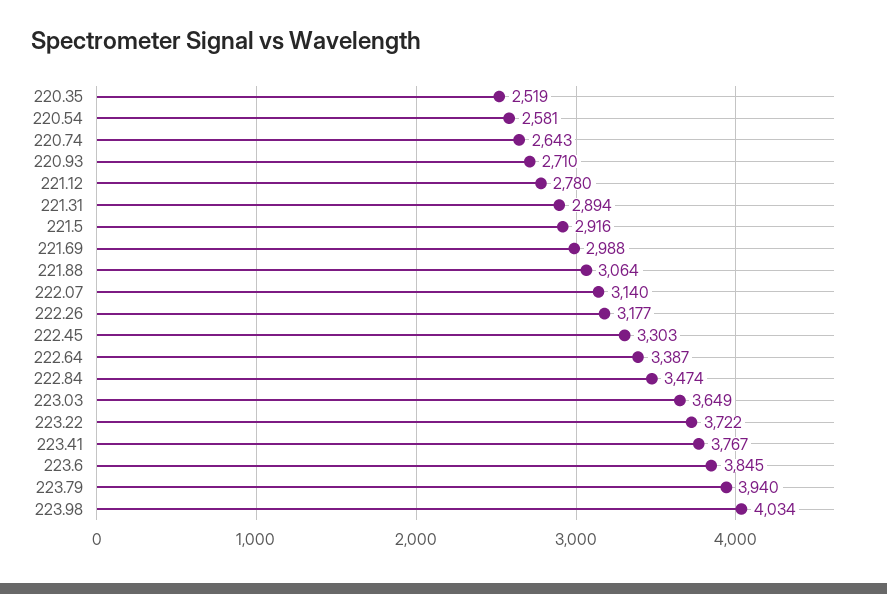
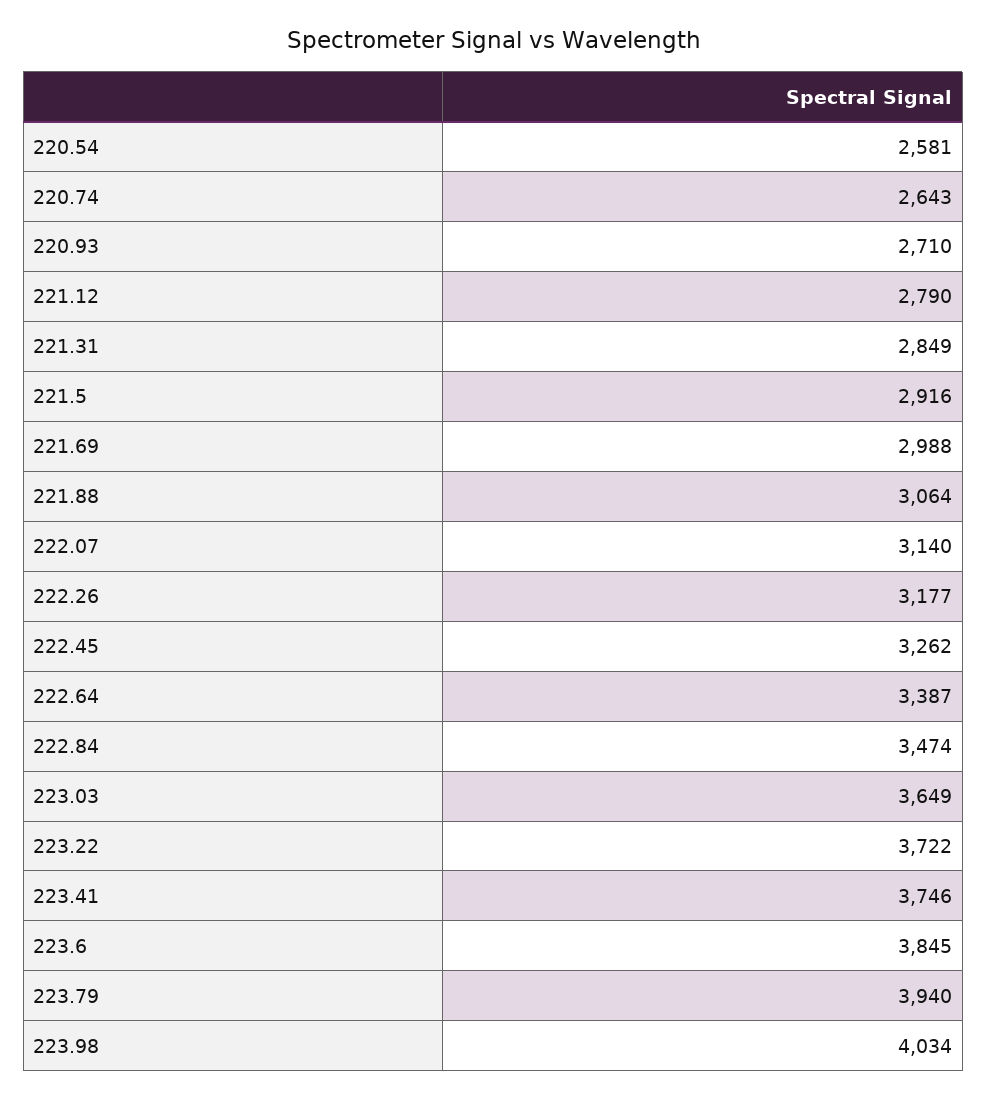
  {
-   "220.35": 2519,
    "220.54": 2581,
    "220.74": 2643,
    "220.93": 2710,
-   "221.12": 2780,
+   "221.12": 2790,
-   "221.31": 2894,
+   "221.31": 2849,
    "221.5": 2916,
    "221.69": 2988,
    "221.88": 3064,
    "222.07": 3140,
    "222.26": 3177,
-   "222.45": 3303,
+   "222.45": 3262,
    "222.64": 3387,
    "222.84": 3474,
    "223.03": 3649,
    "223.22": 3722,
-   "223.41": 3767,
+   "223.41": 3746,
    "223.6": 3845,
    "223.79": 3940,
    "223.98": 4034
  }

